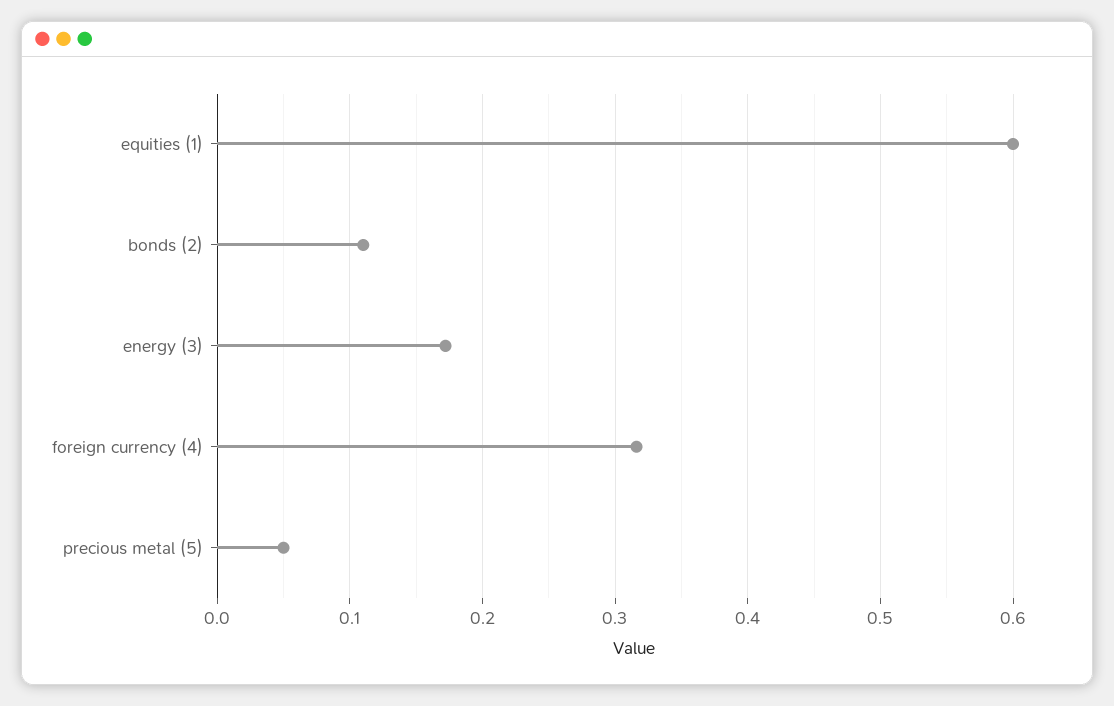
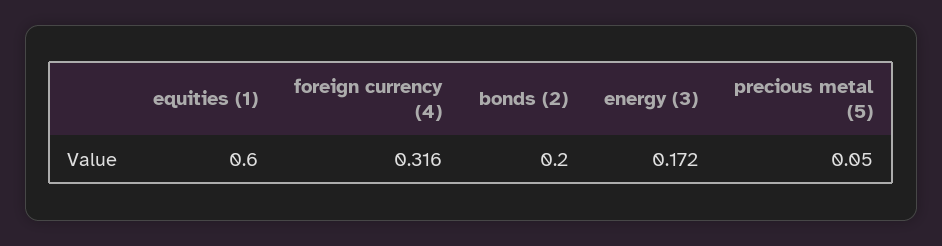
  {
    "equities (1)": 0.6,
-   "bonds (2)": 0.11,
+   "bonds (2)": 0.2,
    "energy (3)": 0.172,
    "foreign currency (4)": 0.316,
    "precious metal (5)": 0.05
  }

